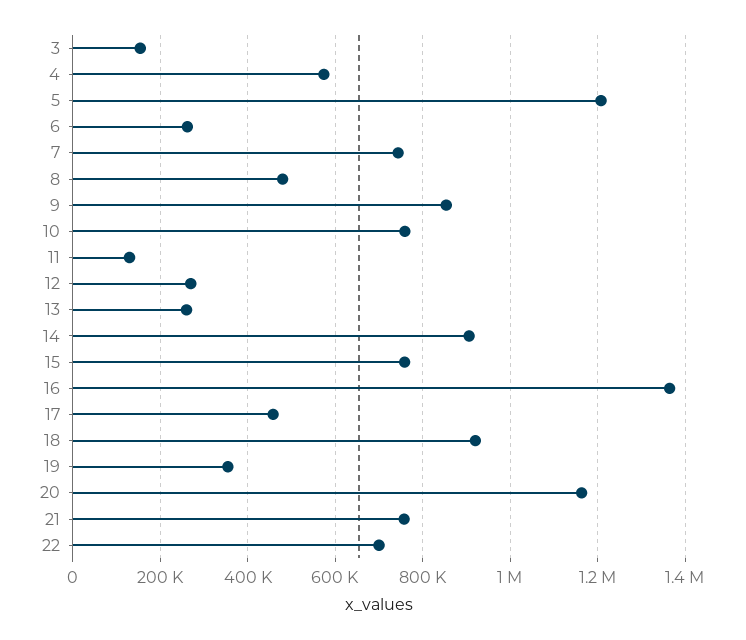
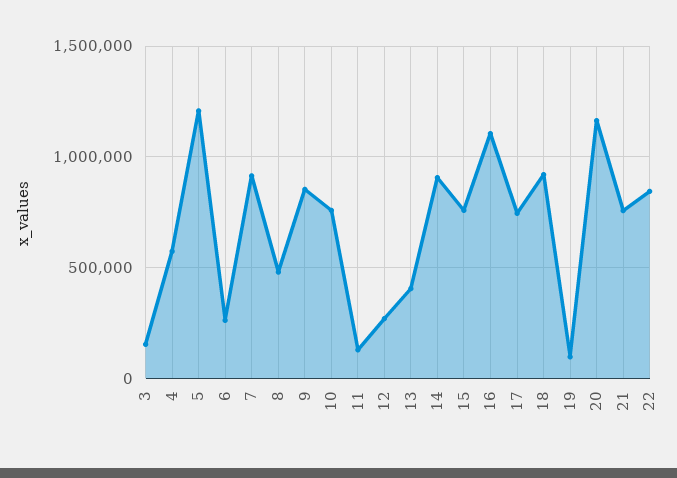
  {
    "3": 160000,
    "4": 580000,
    "5": 1200000,
    "6": 260000,
-   "7": 740000,
+   "7": 900000,
    "8": 480000,
    "9": 860000,
    "10": 760000,
    "11": 120000,
    "12": 260000,
-   "13": 260000,
+   "13": 400000,
    "14": 900000,
    "15": 760000,
-   "16": 1360000,
+   "16": 1100000,
-   "17": 460000,
+   "17": 750000,
    "18": 920000,
-   "19": 360000,
+   "19": 100000,
    "20": 1160000,
    "21": 760000,
-   "22": 700000
+   "22": 850000
  }

